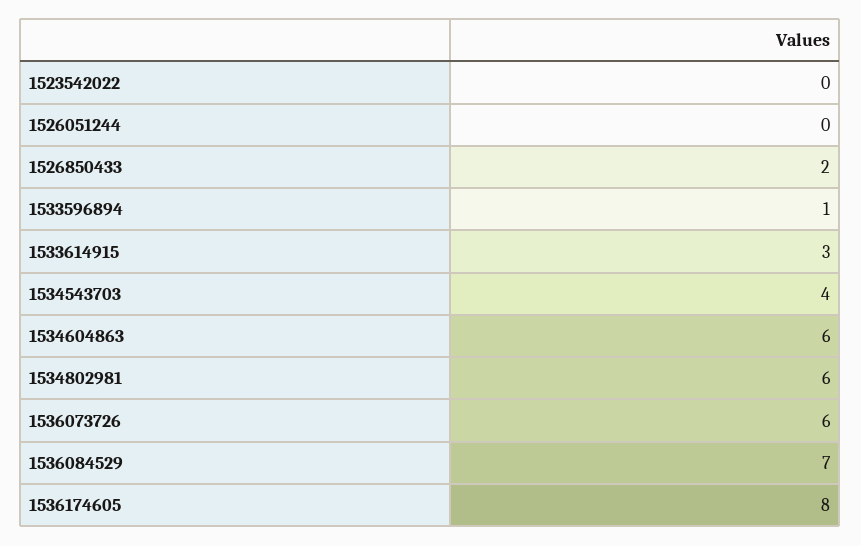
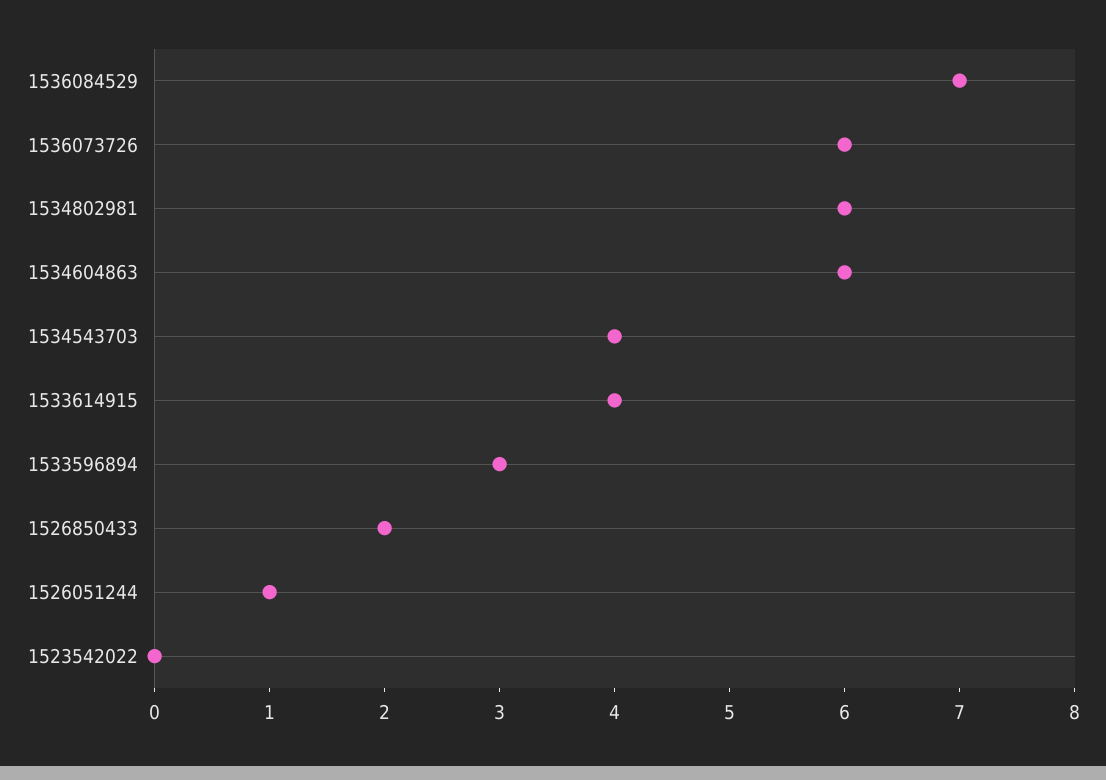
  {
    "1523542022": 0,
-   "1526051244": 0,
+   "1526051244": 1,
    "1526850433": 2,
-   "1533596894": 1,
+   "1533596894": 3,
-   "1533614915": 3,
+   "1533614915": 4,
    "1534543703": 4,
    "1534604863": 6,
    "1534802981": 6,
    "1536073726": 6,
-   "1536084529": 7,
+   "1536084529": 7
-   "1536174605": 8
  }

